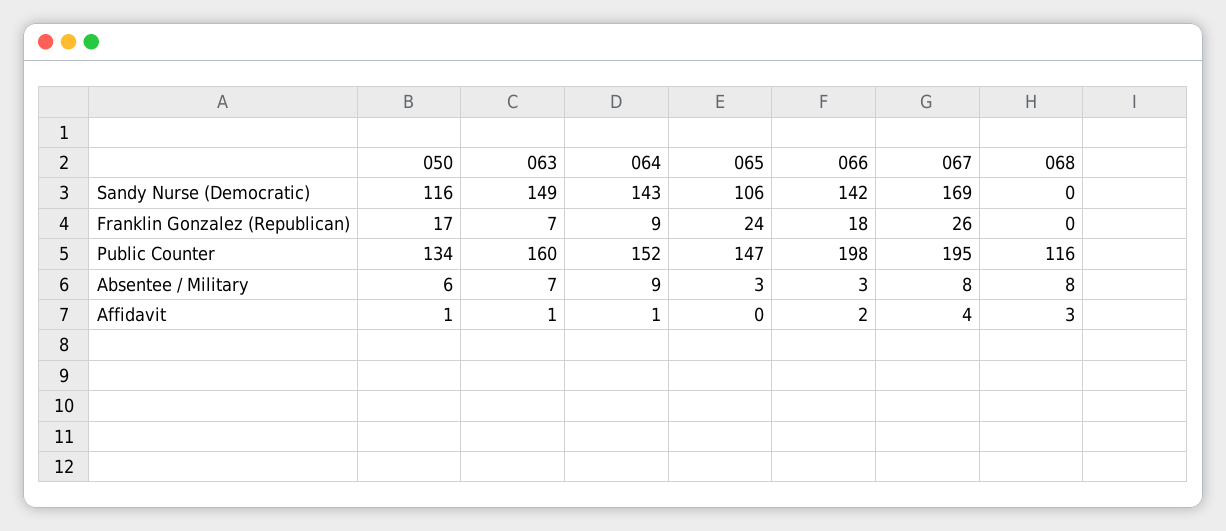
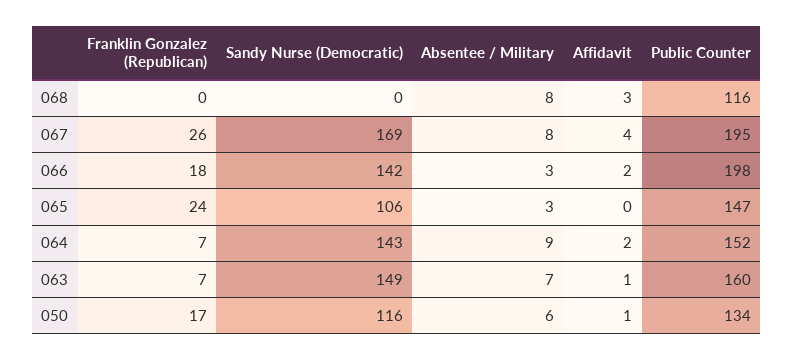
  {
    "050": {
      "Sandy Nurse (Democratic)": 116,
      "Franklin Gonzalez (Republican)": 17,
      "Public Counter": 134,
      "Absentee / Military": 6,
      "Affidavit": 1
    },
    "063": {
      "Sandy Nurse (Democratic)": 149,
      "Franklin Gonzalez (Republican)": 7,
      "Public Counter": 160,
      "Absentee / Military": 7,
      "Affidavit": 1
    },
    "064": {
      "Sandy Nurse (Democratic)": 143,
-     "Franklin Gonzalez (Republican)": 9,
+     "Franklin Gonzalez (Republican)": 7,
      "Public Counter": 152,
      "Absentee / Military": 9,
-     "Affidavit": 1
+     "Affidavit": 2
    },
    "065": {
      "Sandy Nurse (Democratic)": 106,
      "Franklin Gonzalez (Republican)": 24,
      "Public Counter": 147,
      "Absentee / Military": 3,
      "Affidavit": 0
    },
    "066": {
      "Sandy Nurse (Democratic)": 142,
      "Franklin Gonzalez (Republican)": 18,
      "Public Counter": 198,
      "Absentee / Military": 3,
      "Affidavit": 2
    },
    "067": {
      "Sandy Nurse (Democratic)": 169,
      "Franklin Gonzalez (Republican)": 26,
      "Public Counter": 195,
      "Absentee / Military": 8,
      "Affidavit": 4
    },
    "068": {
      "Sandy Nurse (Democratic)": 0,
      "Franklin Gonzalez (Republican)": 0,
      "Public Counter": 116,
      "Absentee / Military": 8,
      "Affidavit": 3
    }
  }

